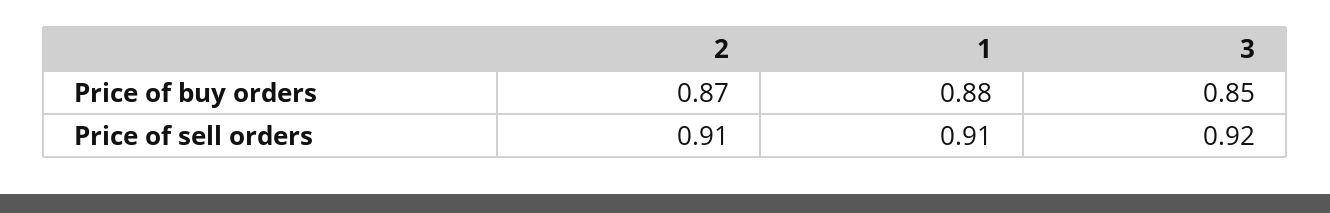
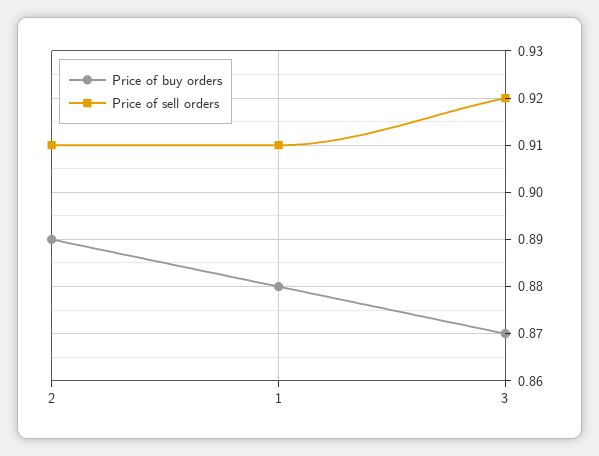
  {
    "Price of buy orders": {
-     "2": 0.87,
+     "2": 0.89,
      "1": 0.88,
-     "3": 0.85
+     "3": 0.87
    },
    "Price of sell orders": {
      "2": 0.91,
      "1": 0.91,
      "3": 0.92
    }
  }

